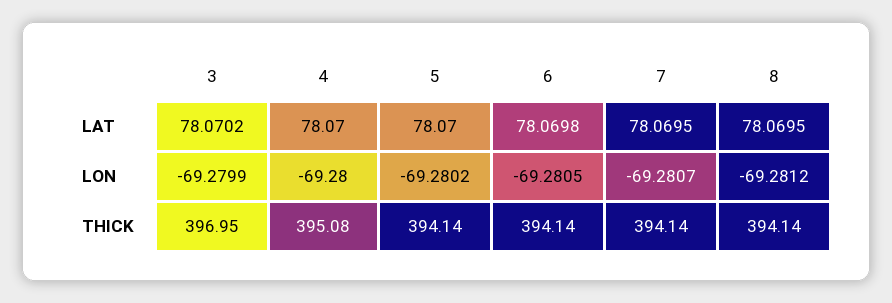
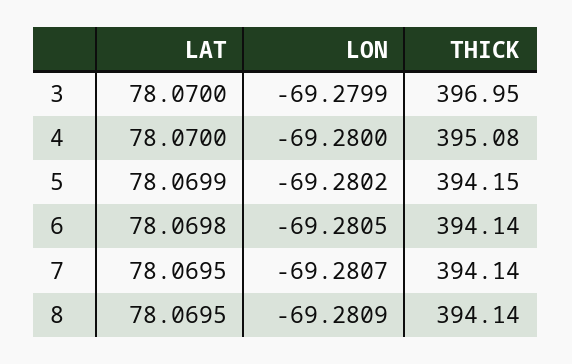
  {
    "3": {
-     "LAT": 78.0702,
+     "LAT": 78.07,
      "LON": -69.2799,
      "THICK": 396.95
    },
    "4": {
      "LAT": 78.07,
      "LON": -69.28,
      "THICK": 395.08
    },
    "5": {
-     "LAT": 78.07,
+     "LAT": 78.0699,
      "LON": -69.2802,
-     "THICK": 394.14
+     "THICK": 394.15
    },
    "6": {
      "LAT": 78.0698,
      "LON": -69.2805,
      "THICK": 394.14
    },
    "7": {
      "LAT": 78.0695,
      "LON": -69.2807,
      "THICK": 394.14
    },
    "8": {
      "LAT": 78.0695,
-     "LON": -69.2812,
+     "LON": -69.2809,
      "THICK": 394.14
    }
  }

